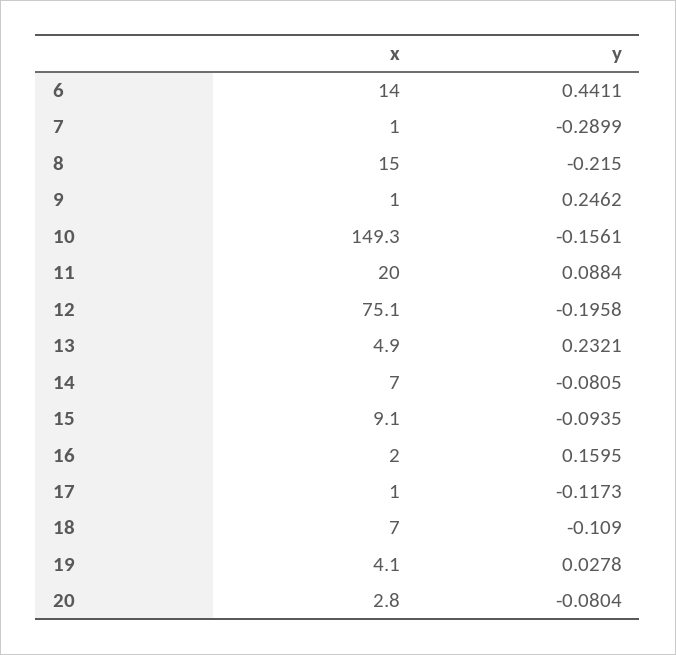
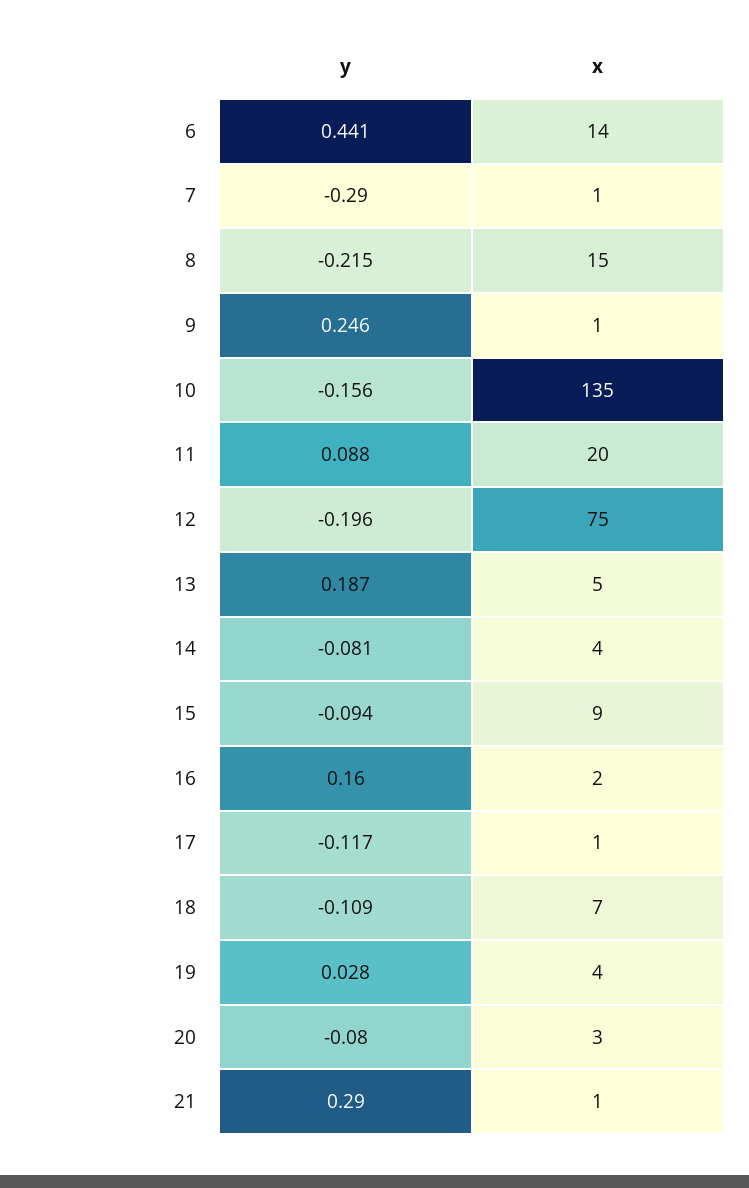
  {
    "x": {
      "6": 14,
      "7": 1,
      "8": 15,
      "9": 1,
-     "10": 149.3,
+     "10": 135,
      "11": 20,
      "12": 75.1,
      "13": 4.9,
-     "14": 7,
+     "14": 4,
      "15": 9.1,
      "16": 2,
      "17": 1,
      "18": 7,
      "19": 4.1,
-     "20": 2.8
+     "20": 2.8,
+     "21": 1
    },
    "y": {
      "6": 0.4411,
      "7": -0.2899,
      "8": -0.215,
      "9": 0.2462,
      "10": -0.1561,
      "11": 0.0884,
      "12": -0.1958,
-     "13": 0.2321,
+     "13": 0.187,
      "14": -0.0805,
      "15": -0.0935,
      "16": 0.1595,
      "17": -0.1173,
      "18": -0.109,
      "19": 0.0278,
-     "20": -0.0804
+     "20": -0.0804,
+     "21": 0.29
    }
  }

